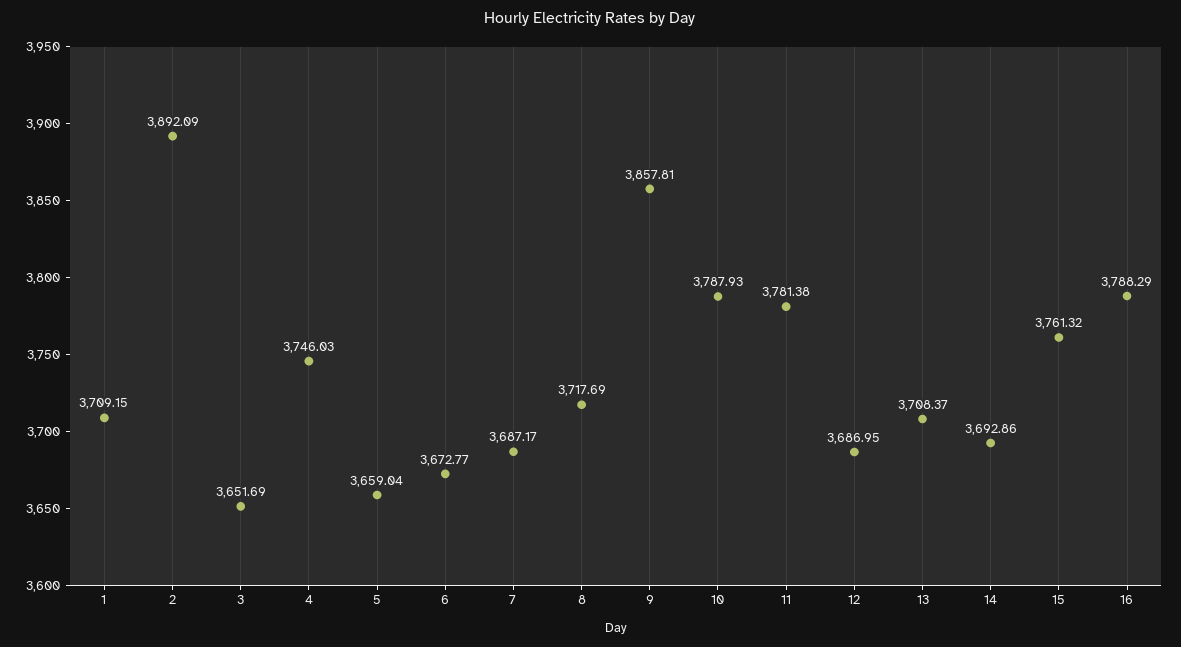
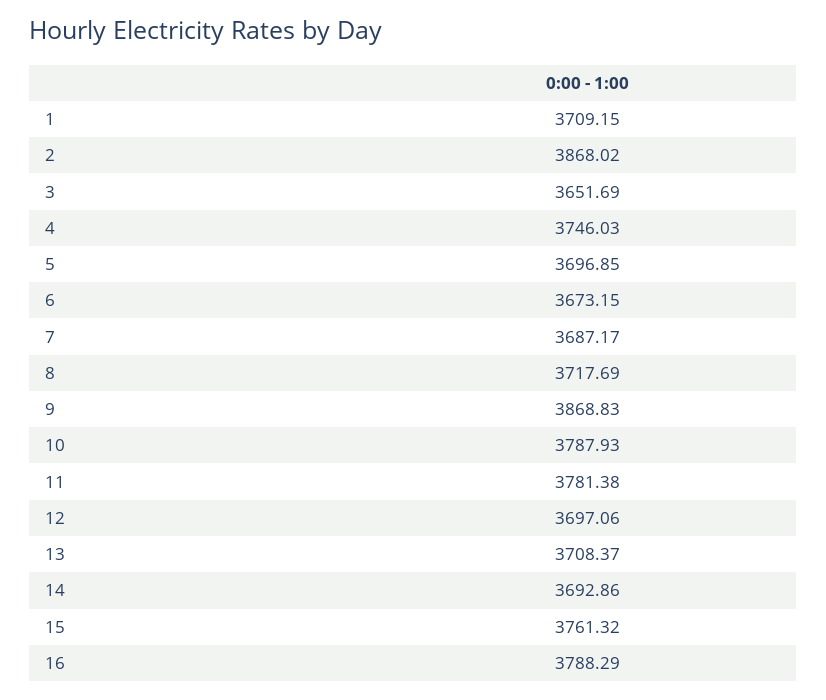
  {
    "1": 3709.15,
-   "2": 3892.09,
+   "2": 3868.02,
    "3": 3651.69,
    "4": 3746.03,
-   "5": 3659.04,
+   "5": 3696.85,
-   "6": 3672.77,
+   "6": 3673.15,
    "7": 3687.17,
    "8": 3717.69,
-   "9": 3857.81,
+   "9": 3868.83,
    "10": 3787.93,
    "11": 3781.38,
-   "12": 3686.95,
+   "12": 3697.06,
    "13": 3708.37,
    "14": 3692.86,
    "15": 3761.32,
    "16": 3788.29
  }

